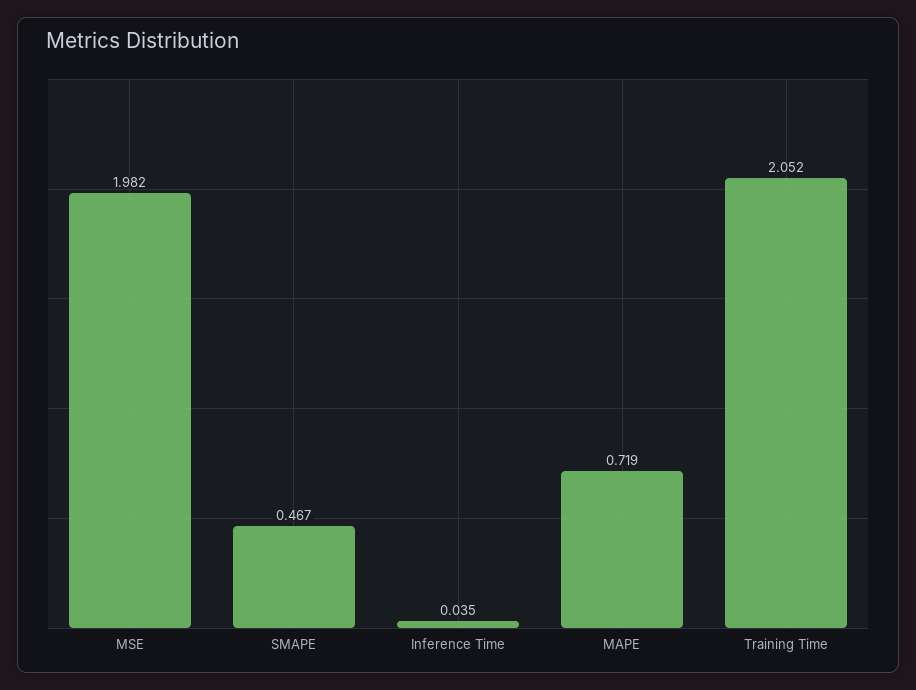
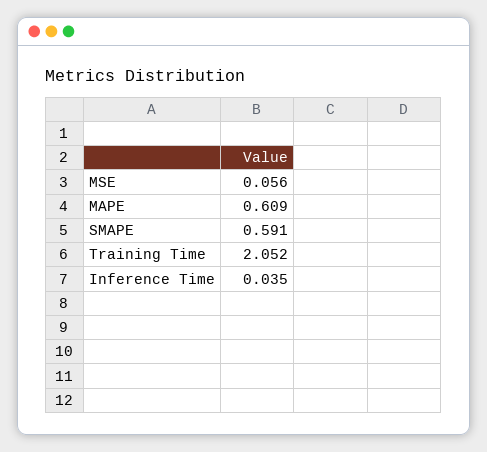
  {
-   "MSE": 1.982,
+   "MSE": 0.056,
-   "SMAPE": 0.467,
+   "SMAPE": 0.591,
    "Inference Time": 0.035,
-   "MAPE": 0.719,
+   "MAPE": 0.609,
    "Training Time": 2.052
  }

